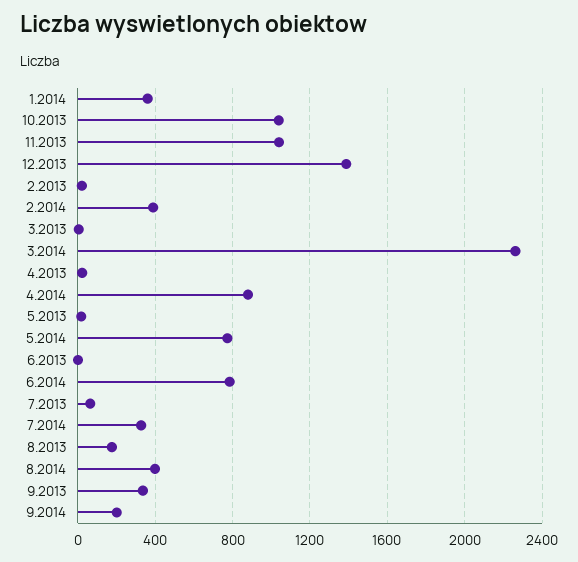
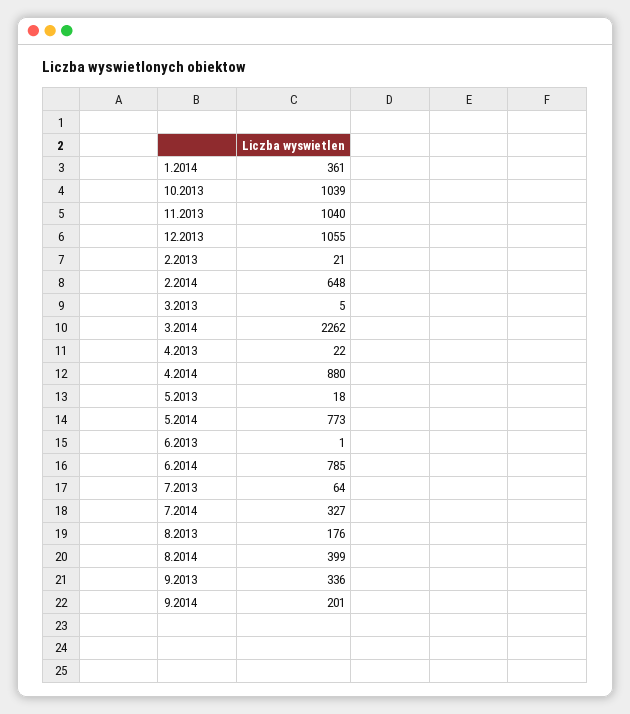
  {
    "1.2014": 361,
    "10.2013": 1039,
    "11.2013": 1040,
-   "12.2013": 1400,
+   "12.2013": 1055,
    "2.2013": 21,
-   "2.2014": 400,
+   "2.2014": 648,
    "3.2013": 5,
    "3.2014": 2262,
    "4.2013": 22,
    "4.2014": 880,
    "5.2013": 18,
    "5.2014": 773,
    "6.2013": 1,
    "6.2014": 785,
    "7.2013": 64,
    "7.2014": 327,
    "8.2013": 176,
    "8.2014": 399,
    "9.2013": 336,
    "9.2014": 201
  }

